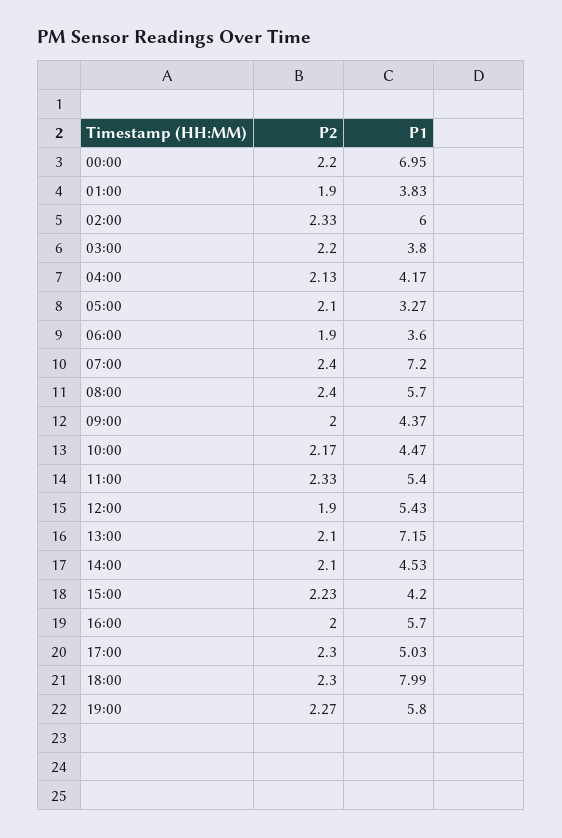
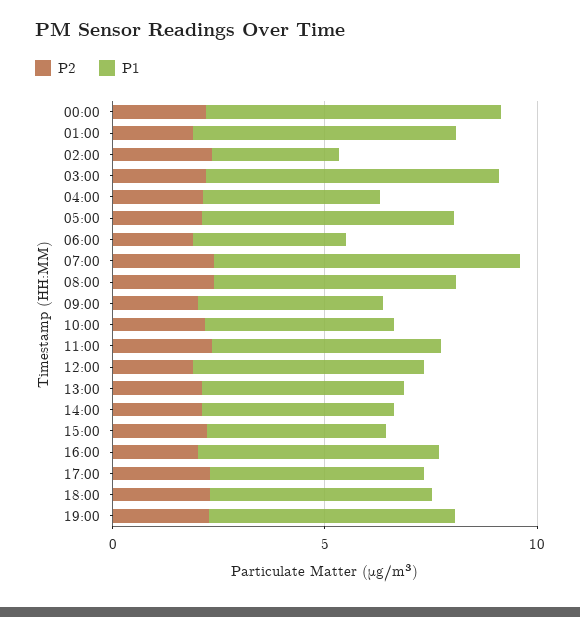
  {
    "P2": {
      "00:00": 2.2,
      "01:00": 1.9,
      "02:00": 2.33,
      "03:00": 2.2,
      "04:00": 2.13,
      "05:00": 2.1,
      "06:00": 1.9,
      "07:00": 2.4,
      "08:00": 2.4,
      "09:00": 2,
      "10:00": 2.17,
      "11:00": 2.33,
      "12:00": 1.9,
      "13:00": 2.1,
      "14:00": 2.1,
      "15:00": 2.23,
      "16:00": 2,
      "17:00": 2.3,
      "18:00": 2.3,
      "19:00": 2.27
    },
    "P1": {
      "00:00": 6.95,
-     "01:00": 3.83,
+     "01:00": 6,
-     "02:00": 6,
+     "02:00": 3,
-     "03:00": 3.8,
+     "03:00": 7,
      "04:00": 4.17,
-     "05:00": 3.27,
+     "05:00": 6,
      "06:00": 3.6,
      "07:00": 7.2,
      "08:00": 5.7,
      "09:00": 4.37,
      "10:00": 4.47,
      "11:00": 5.4,
      "12:00": 5.43,
-     "13:00": 7.15,
+     "13:00": 5,
      "14:00": 4.53,
      "15:00": 4.2,
      "16:00": 5.7,
      "17:00": 5.03,
-     "18:00": 7.99,
+     "18:00": 5,
      "19:00": 5.8
    }
  }

